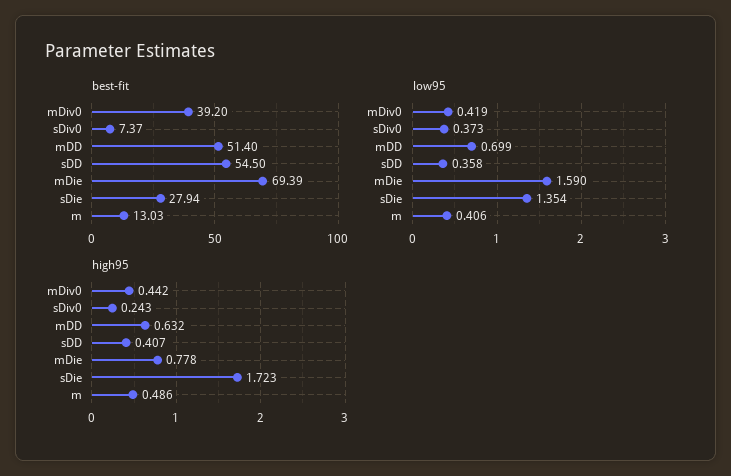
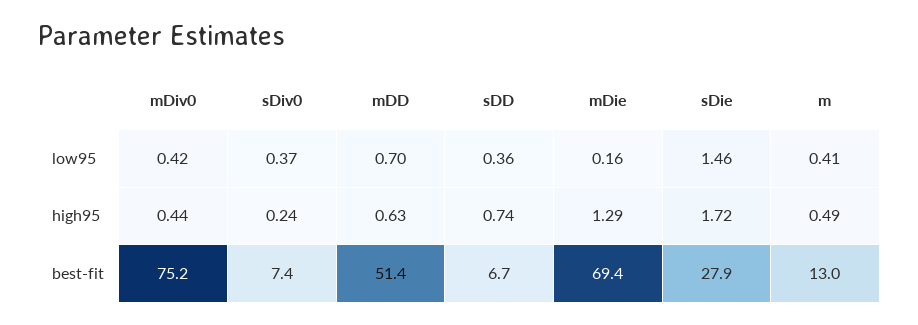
  {
    "best-fit": {
-     "mDiv0": 39.2,
+     "mDiv0": 75.2,
      "sDiv0": 7.37,
      "mDD": 51.4,
-     "sDD": 54.5,
+     "sDD": 6.7,
      "mDie": 69.39,
      "sDie": 27.94,
      "m": 13.03
    },
    "low95": {
      "mDiv0": 0.419,
      "sDiv0": 0.373,
      "mDD": 0.699,
      "sDD": 0.358,
-     "mDie": 1.59,
+     "mDie": 0.16,
-     "sDie": 1.354,
+     "sDie": 1.46,
      "m": 0.406
    },
    "high95": {
      "mDiv0": 0.442,
      "sDiv0": 0.243,
      "mDD": 0.632,
-     "sDD": 0.407,
+     "sDD": 0.74,
-     "mDie": 0.778,
+     "mDie": 1.29,
      "sDie": 1.723,
      "m": 0.486
    }
  }

